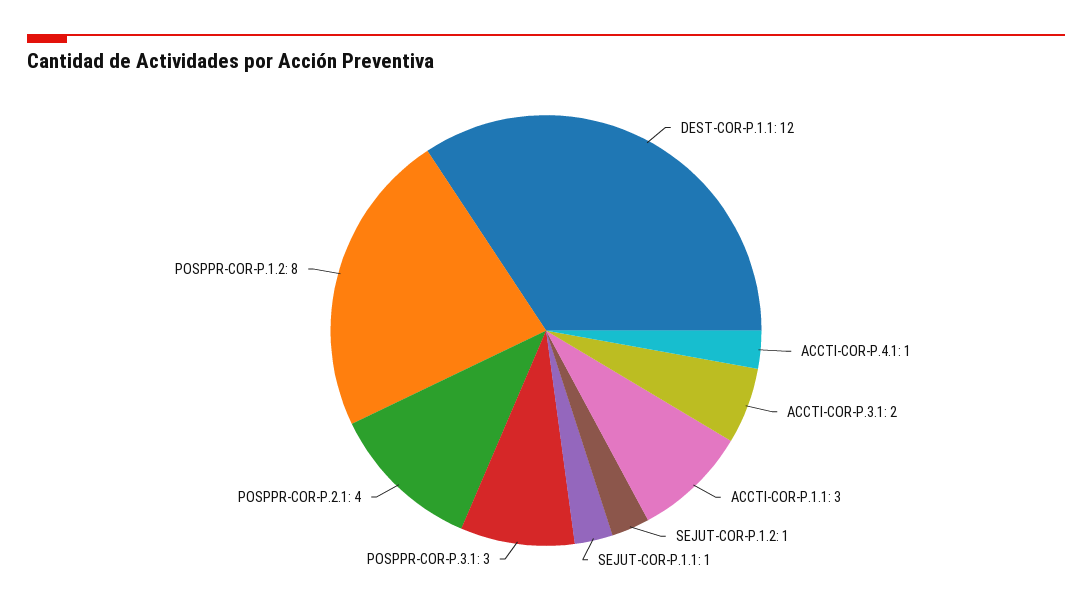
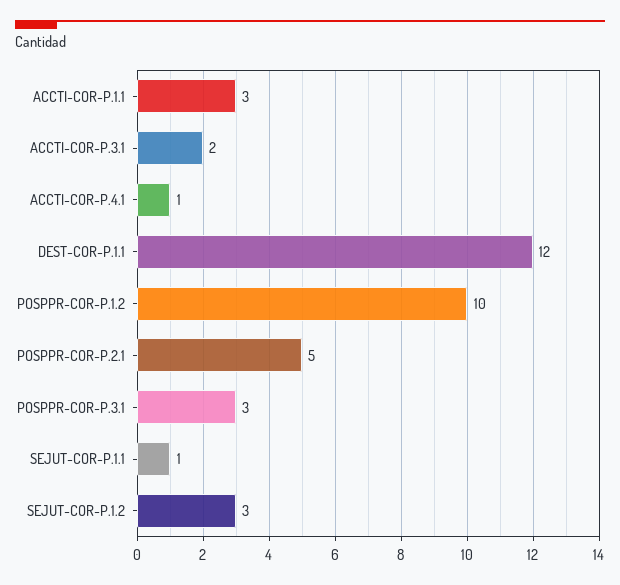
  {
    "DEST-COR-P.1.1": 12,
    "ACCTI-COR-P.4.1": 1,
    "ACCTI-COR-P.3.1": 2,
    "ACCTI-COR-P.1.1": 3,
-   "SEJUT-COR-P.1.2": 1,
+   "SEJUT-COR-P.1.2": 3,
    "SEJUT-COR-P.1.1": 1,
    "POSPPR-COR-P.3.1": 3,
-   "POSPPR-COR-P.2.1": 4,
+   "POSPPR-COR-P.2.1": 5,
-   "POSPPR-COR-P.1.2": 8
+   "POSPPR-COR-P.1.2": 10
  }

